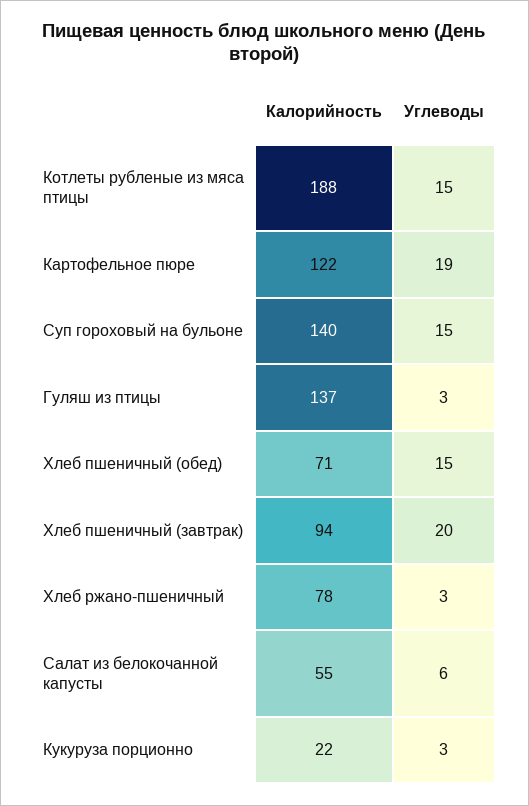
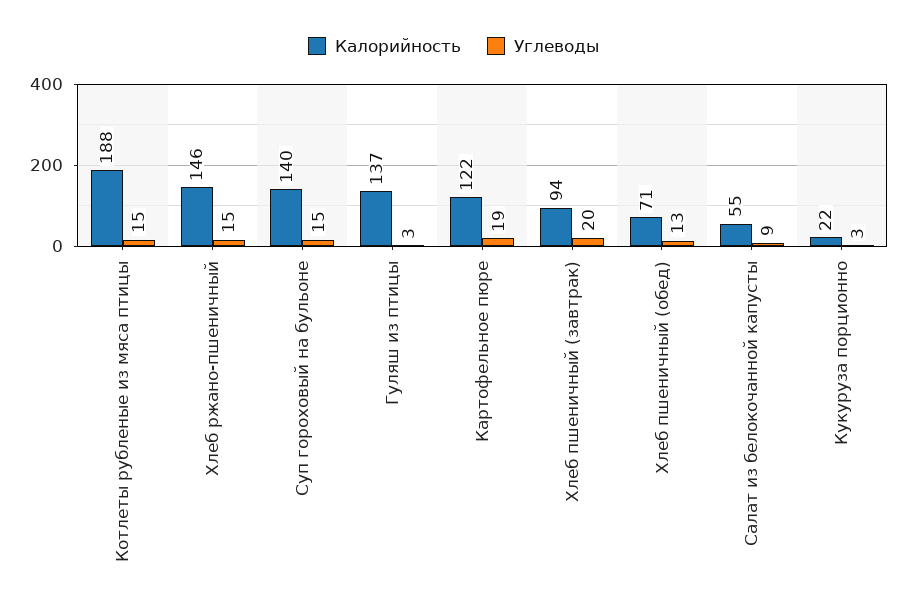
  {
    "Калорийность": {
      "Котлеты рубленые из мяса птицы": 188,
      "Картофельное пюре": 122,
      "Суп гороховый на бульоне": 140,
      "Гуляш из птицы": 137,
      "Хлеб пшеничный (обед)": 71,
      "Хлеб пшеничный (завтрак)": 94,
-     "Хлеб ржано-пшеничный": 78,
+     "Хлеб ржано-пшеничный": 146,
      "Салат из белокочанной капусты": 55,
      "Кукуруза порционно": 22
    },
    "Углеводы": {
      "Котлеты рубленые из мяса птицы": 15,
      "Картофельное пюре": 19,
      "Суп гороховый на бульоне": 15,
      "Гуляш из птицы": 3,
-     "Хлеб пшеничный (обед)": 15,
+     "Хлеб пшеничный (обед)": 13,
      "Хлеб пшеничный (завтрак)": 20,
-     "Хлеб ржано-пшеничный": 3,
+     "Хлеб ржано-пшеничный": 15,
-     "Салат из белокочанной капусты": 6,
+     "Салат из белокочанной капусты": 9,
      "Кукуруза порционно": 3
    }
  }

